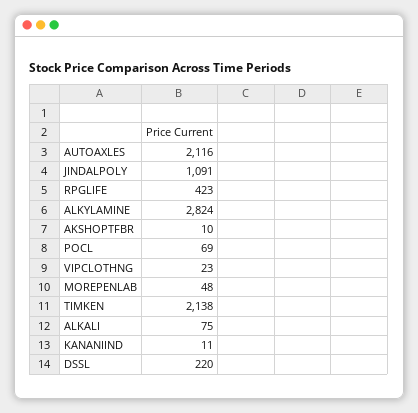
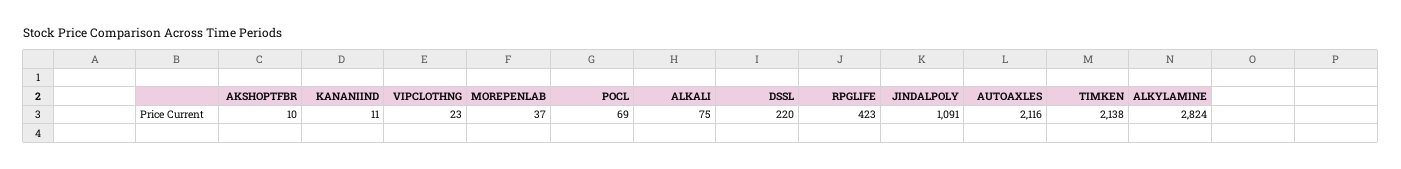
  {
    "AUTOAXLES": 2116,
    "JINDALPOLY": 1091,
    "RPGLIFE": 423,
    "ALKYLAMINE": 2824,
    "AKSHOPTFBR": 10,
    "POCL": 69,
    "VIPCLOTHNG": 23,
-   "MOREPENLAB": 48,
+   "MOREPENLAB": 37,
    "TIMKEN": 2138,
    "ALKALI": 75,
    "KANANIIND": 11,
    "DSSL": 220
  }

